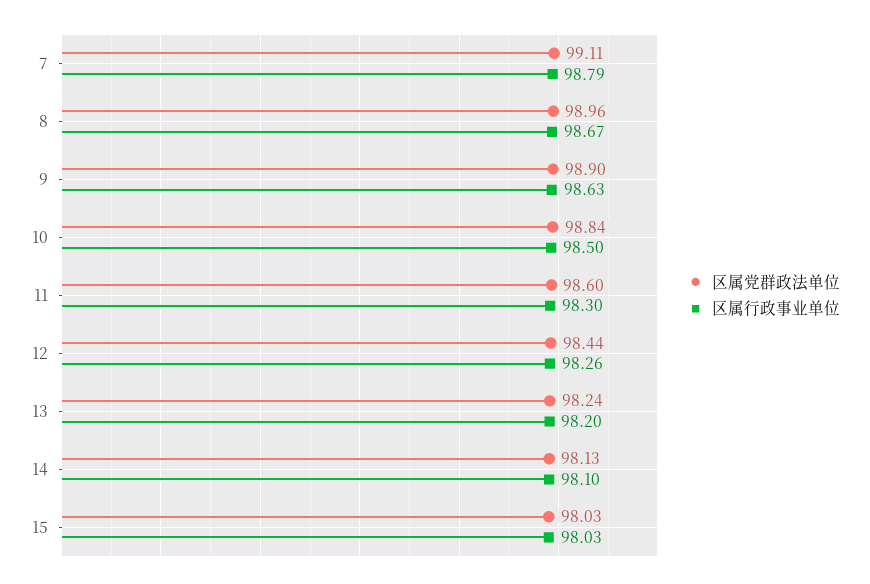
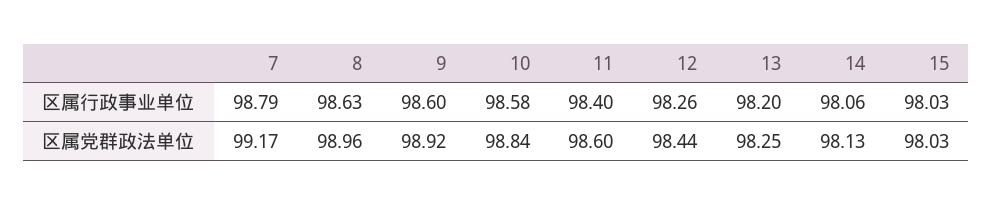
  {
    "区属党群政法单位": {
-     "7": 99.11,
+     "7": 99.17,
      "8": 98.96,
-     "9": 98.9,
+     "9": 98.92,
      "10": 98.84,
      "11": 98.6,
      "12": 98.44,
-     "13": 98.24,
+     "13": 98.25,
      "14": 98.13,
      "15": 98.03
    },
    "区属行政事业单位": {
      "7": 98.79,
-     "8": 98.67,
+     "8": 98.63,
-     "9": 98.63,
+     "9": 98.6,
-     "10": 98.5,
+     "10": 98.58,
-     "11": 98.3,
+     "11": 98.4,
      "12": 98.26,
      "13": 98.2,
-     "14": 98.1,
+     "14": 98.06,
      "15": 98.03
    }
  }

